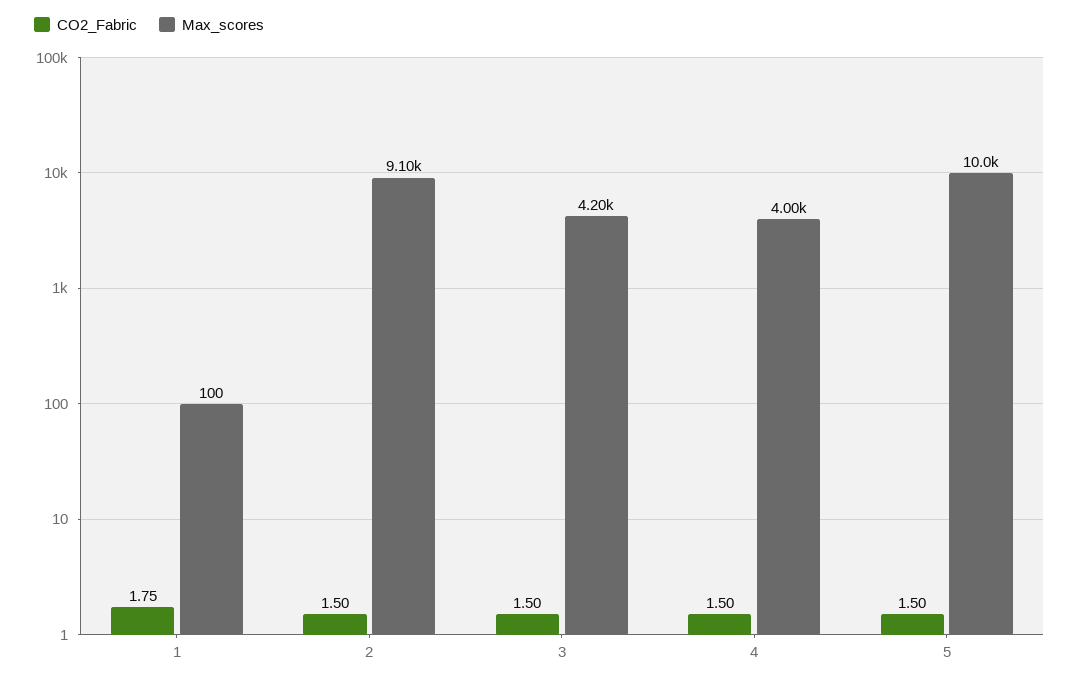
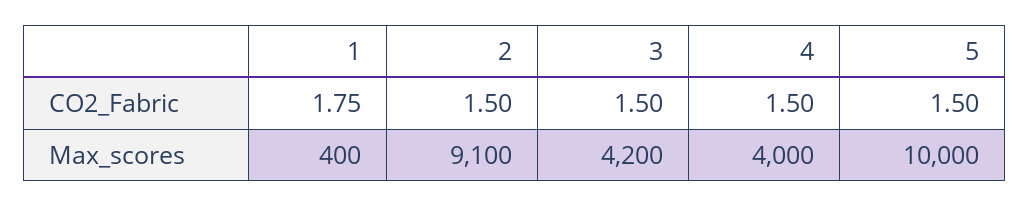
  {
    "CO2_Fabric": {
      "1": 1.75,
      "2": 1.5,
      "3": 1.5,
      "4": 1.5,
      "5": 1.5
    },
    "Max_scores": {
-     "1": 100,
+     "1": 400,
      "2": 9100,
      "3": 4200,
      "4": 4000,
      "5": 10000
    }
  }

